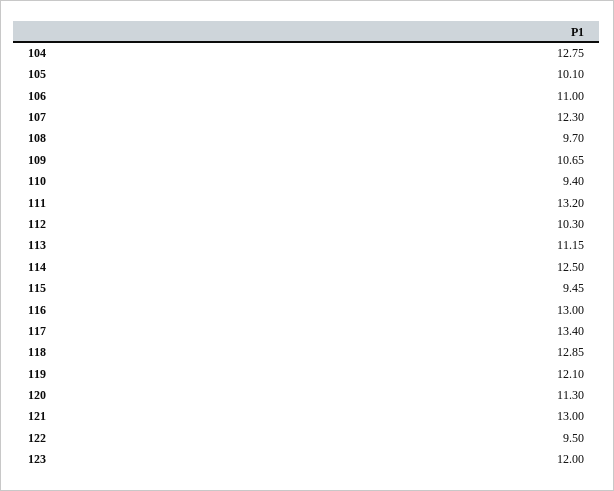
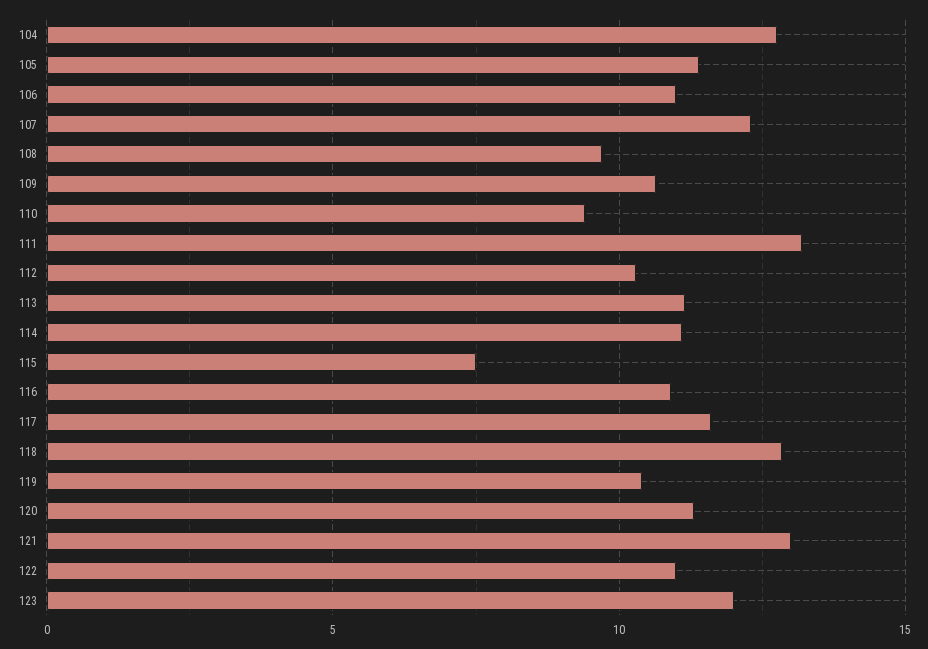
  {
    "104": 12.75,
-   "105": 10.1,
+   "105": 11.5,
    "106": 11,
    "107": 12.3,
    "108": 9.7,
    "109": 10.65,
    "110": 9.4,
    "111": 13.2,
    "112": 10.3,
    "113": 11.15,
-   "114": 12.5,
+   "114": 11,
-   "115": 9.45,
+   "115": 7.5,
-   "116": 13,
+   "116": 11,
-   "117": 13.4,
+   "117": 11.5,
    "118": 12.85,
-   "119": 12.1,
+   "119": 10.5,
    "120": 11.3,
    "121": 13,
-   "122": 9.5,
+   "122": 11,
    "123": 12
  }

